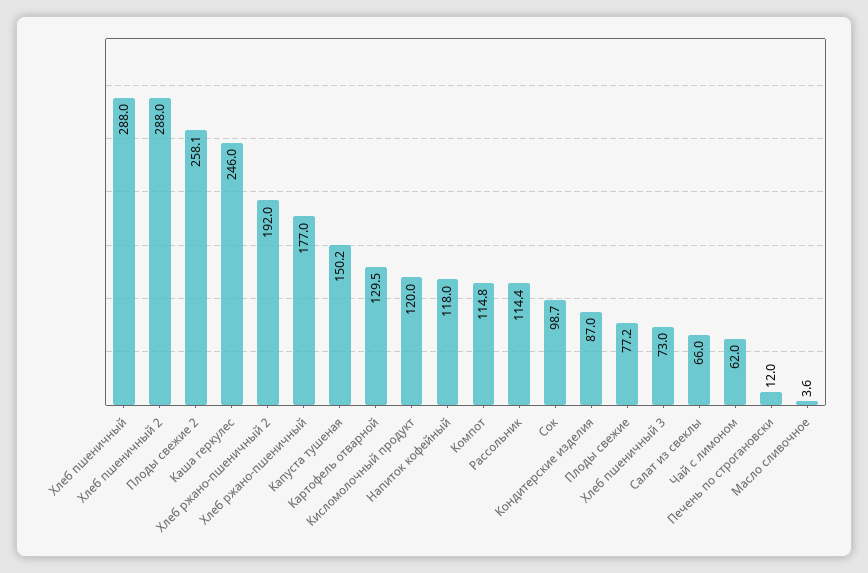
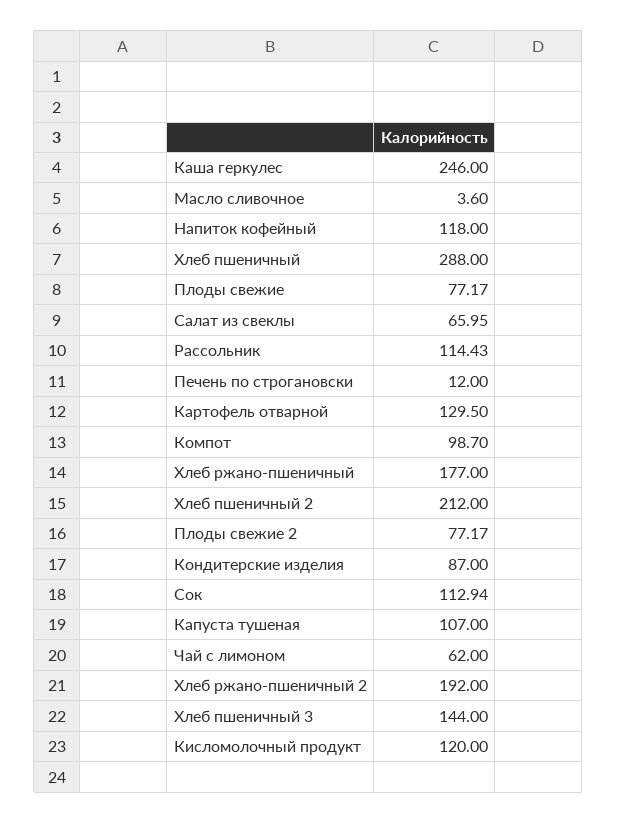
  {
    "Хлеб пшеничный": 288,
-   "Хлеб пшеничный 2": 288,
+   "Хлеб пшеничный 2": 212,
-   "Плоды свежие 2": 258.1,
+   "Плоды свежие 2": 77.17,
    "Каша геркулес": 246,
    "Хлеб ржано-пшеничный 2": 192,
    "Хлеб ржано-пшеничный": 177,
-   "Капуста тушеная": 150.2,
+   "Капуста тушеная": 107,
    "Картофель отварной": 129.5,
    "Кисломолочный продукт": 120,
    "Напиток кофейный": 118,
-   "Компот": 114.8,
+   "Компот": 98.7,
    "Рассольник": 114.43,
-   "Сок": 98.7,
+   "Сок": 112.94,
    "Кондитерские изделия": 87,
    "Плоды свежие": 77.17,
-   "Хлеб пшеничный 3": 73,
+   "Хлеб пшеничный 3": 144,
    "Салат из свеклы": 65.95,
    "Чай с лимоном": 62,
    "Печень по строгановски": 12,
    "Масло сливочное": 3.6
  }

